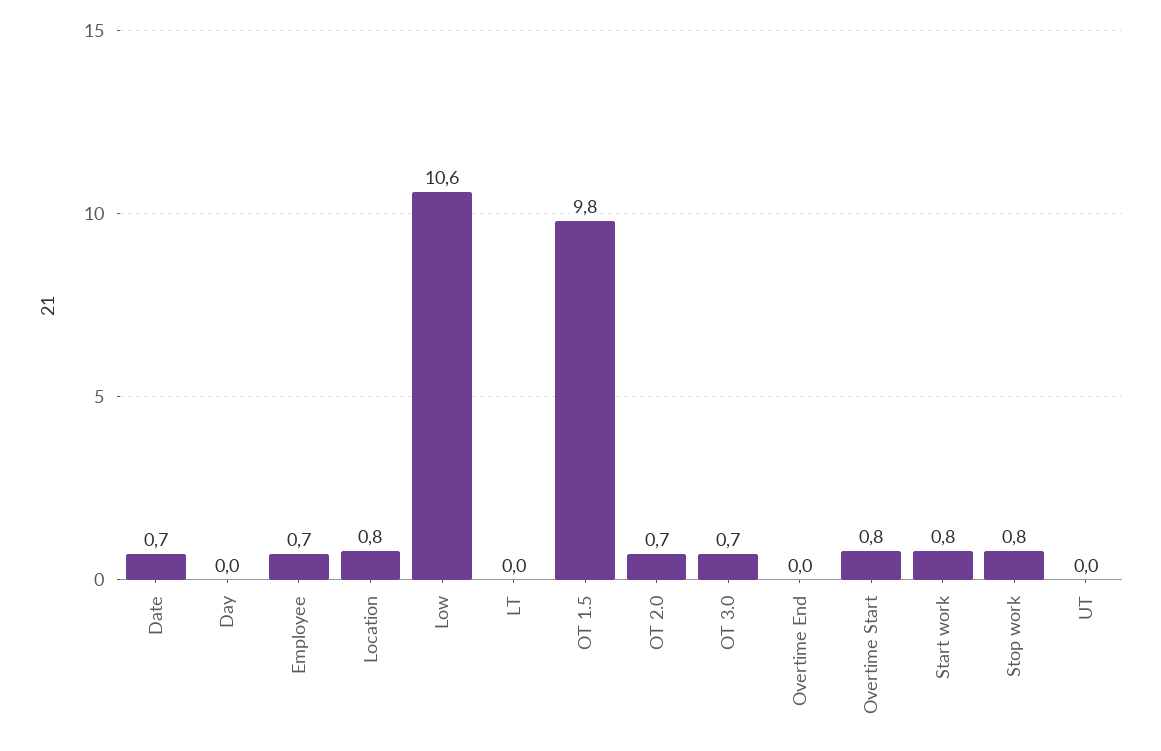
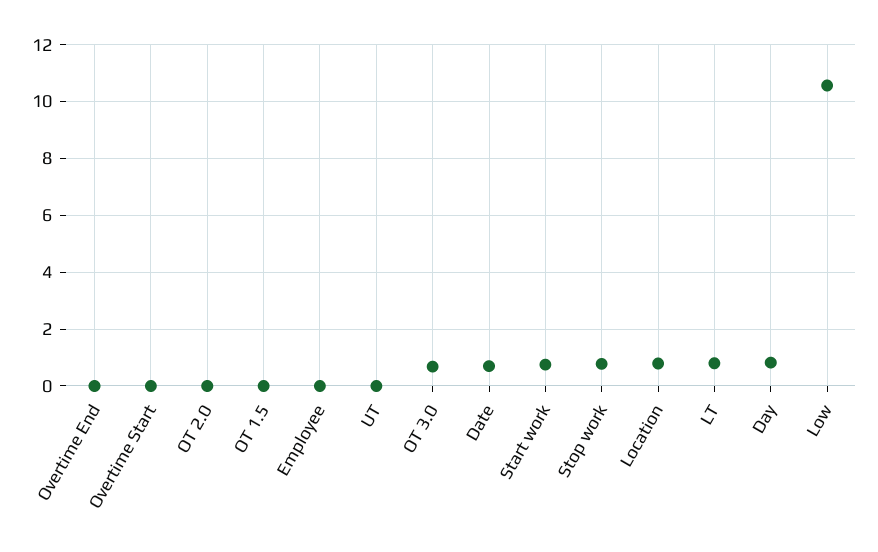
  {
    "Date": 0.7,
-   "Day": 0,
+   "Day": 0.75,
-   "Employee": 0.7,
+   "Employee": 0,
    "Location": 0.8,
    "Low": 10.6,
-   "LT": 0,
+   "LT": 0.75,
-   "OT 1.5": 9.8,
+   "OT 1.5": 0,
-   "OT 2.0": 0.7,
+   "OT 2.0": 0,
    "OT 3.0": 0.7,
    "Overtime End": 0,
-   "Overtime Start": 0.8,
+   "Overtime Start": 0,
    "Start work": 0.8,
    "Stop work": 0.8,
    "UT": 0
  }

